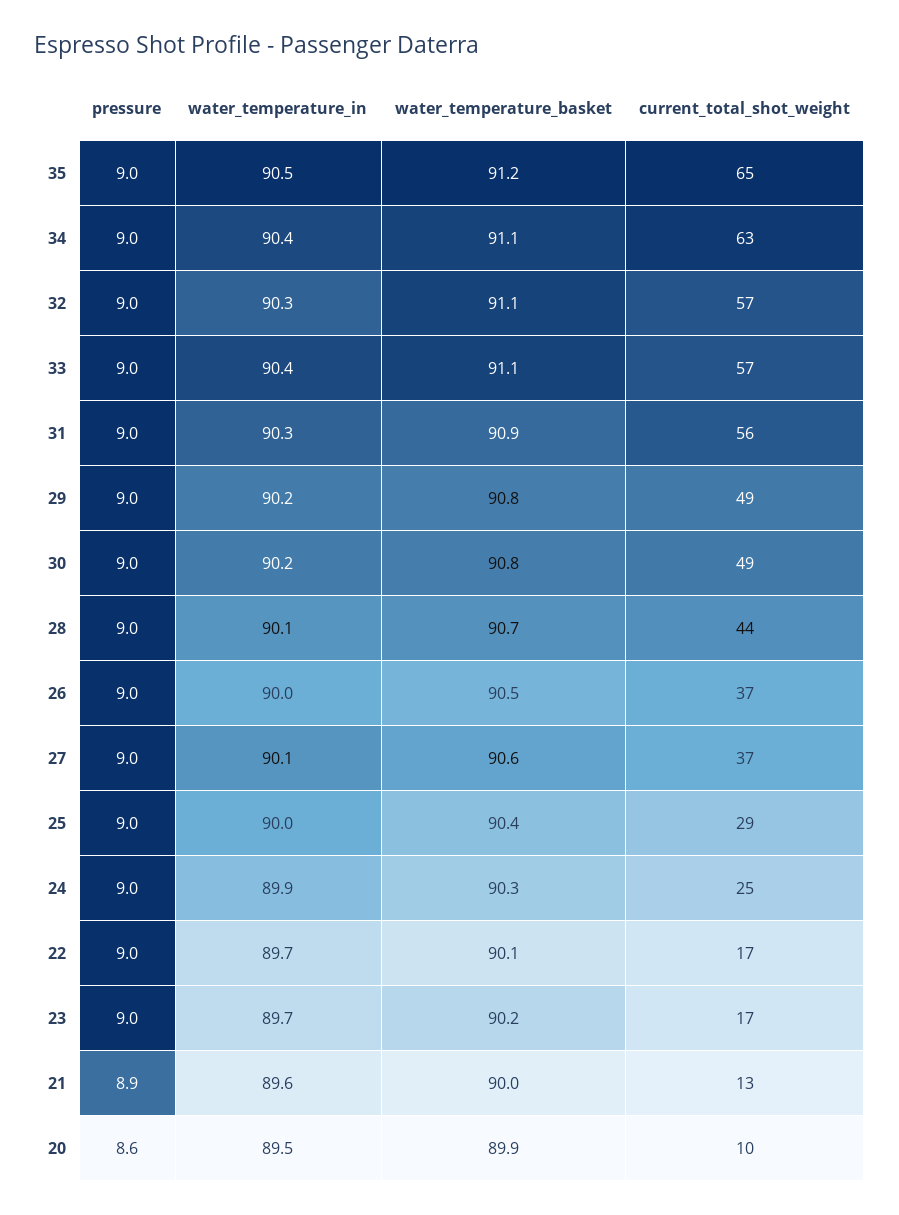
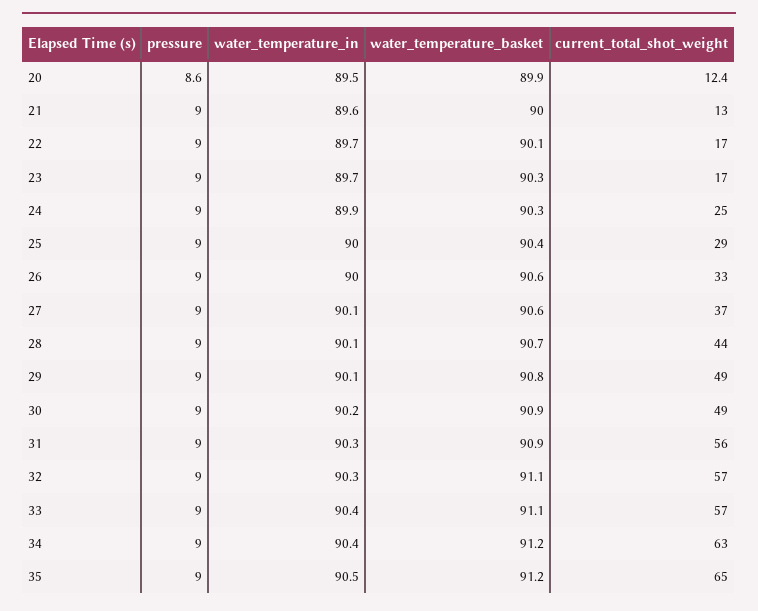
  {
    "pressure": {
      "35": 9,
      "34": 9,
      "32": 9,
      "33": 9,
      "31": 9,
      "29": 9,
      "30": 9,
      "28": 9,
      "26": 9,
      "27": 9,
      "25": 9,
      "24": 9,
      "22": 9,
      "23": 9,
-     "21": 8.9,
+     "21": 9,
      "20": 8.6
    },
    "water_temperature_in": {
      "35": 90.5,
      "34": 90.4,
      "32": 90.3,
      "33": 90.4,
      "31": 90.3,
-     "29": 90.2,
+     "29": 90.1,
      "30": 90.2,
      "28": 90.1,
      "26": 90,
      "27": 90.1,
      "25": 90,
      "24": 89.9,
      "22": 89.7,
      "23": 89.7,
      "21": 89.6,
      "20": 89.5
    },
    "water_temperature_basket": {
      "35": 91.2,
-     "34": 91.1,
+     "34": 91.2,
      "32": 91.1,
      "33": 91.1,
      "31": 90.9,
      "29": 90.8,
-     "30": 90.8,
+     "30": 90.9,
      "28": 90.7,
-     "26": 90.5,
+     "26": 90.6,
      "27": 90.6,
      "25": 90.4,
      "24": 90.3,
      "22": 90.1,
-     "23": 90.2,
+     "23": 90.3,
      "21": 90,
      "20": 89.9
    },
    "current_total_shot_weight": {
      "35": 65,
      "34": 63,
      "32": 57,
      "33": 57,
      "31": 56,
      "29": 49,
      "30": 49,
      "28": 44,
-     "26": 37,
+     "26": 33,
      "27": 37,
      "25": 29,
      "24": 25,
      "22": 17,
      "23": 17,
      "21": 13,
-     "20": 10
+     "20": 12.4
    }
  }

